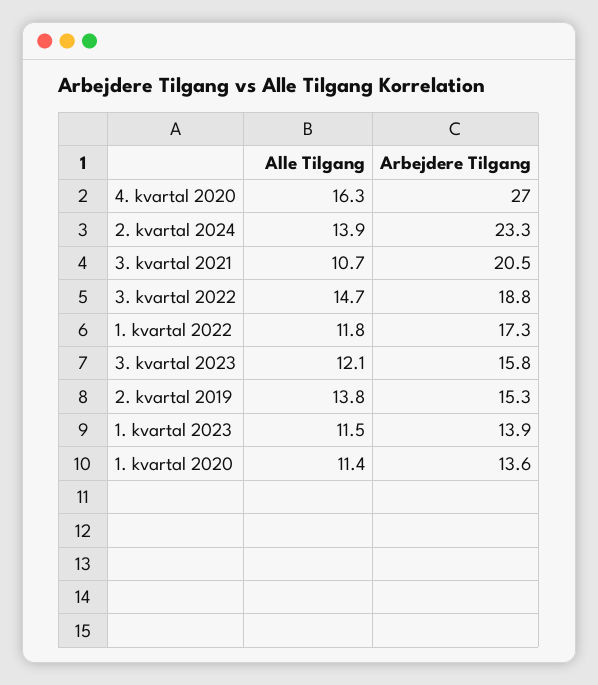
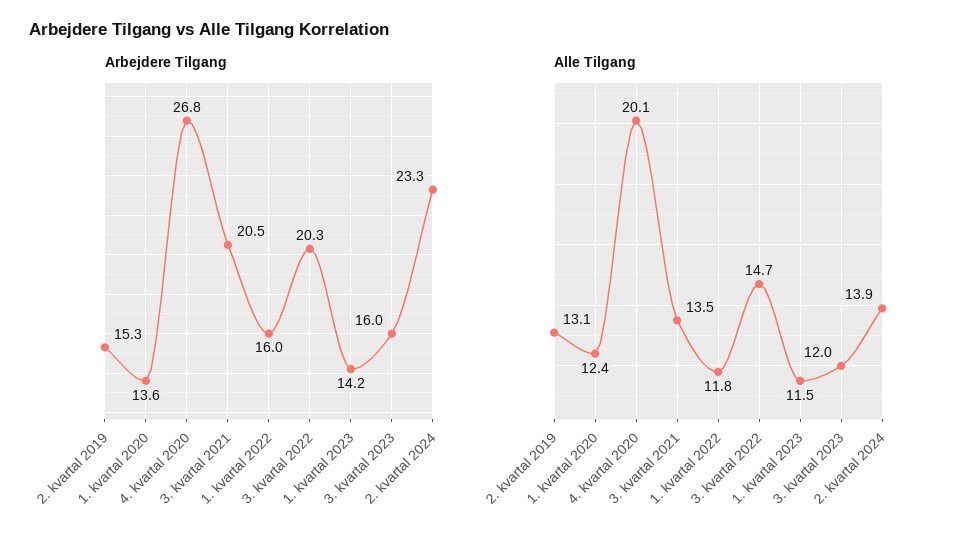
  {
    "Alle Tilgang": {
-     "4. kvartal 2020": 16.3,
+     "4. kvartal 2020": 20.1,
      "2. kvartal 2024": 13.9,
-     "3. kvartal 2021": 10.7,
+     "3. kvartal 2021": 13.5,
      "3. kvartal 2022": 14.7,
      "1. kvartal 2022": 11.8,
-     "3. kvartal 2023": 12.1,
+     "3. kvartal 2023": 12,
-     "2. kvartal 2019": 13.8,
+     "2. kvartal 2019": 13.1,
      "1. kvartal 2023": 11.5,
-     "1. kvartal 2020": 11.4
+     "1. kvartal 2020": 12.4
    },
    "Arbejdere Tilgang": {
-     "4. kvartal 2020": 27,
+     "4. kvartal 2020": 26.8,
      "2. kvartal 2024": 23.3,
      "3. kvartal 2021": 20.5,
-     "3. kvartal 2022": 18.8,
+     "3. kvartal 2022": 20.3,
-     "1. kvartal 2022": 17.3,
+     "1. kvartal 2022": 16,
-     "3. kvartal 2023": 15.8,
+     "3. kvartal 2023": 16,
      "2. kvartal 2019": 15.3,
-     "1. kvartal 2023": 13.9,
+     "1. kvartal 2023": 14.2,
      "1. kvartal 2020": 13.6
    }
  }

